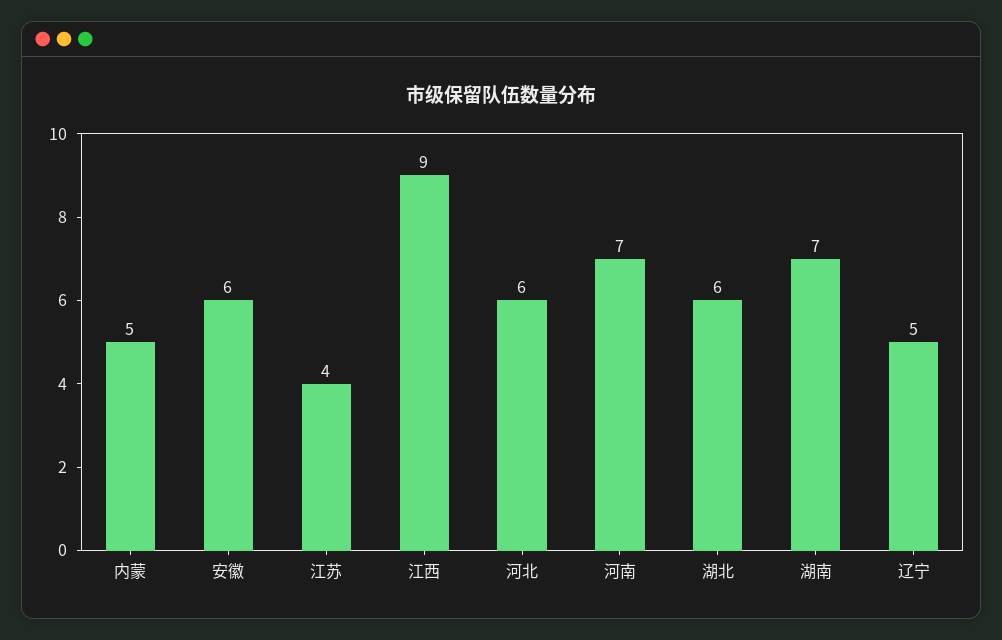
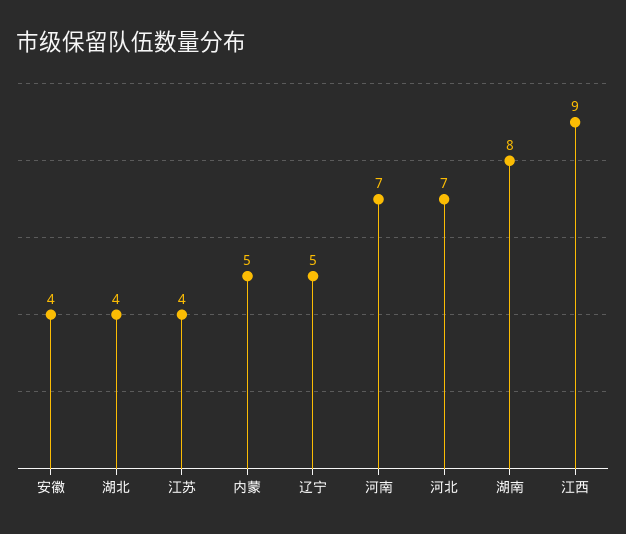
  {
    "内蒙": 5,
-   "安徽": 6,
+   "安徽": 4,
    "江苏": 4,
    "江西": 9,
-   "河北": 6,
+   "河北": 7,
    "河南": 7,
-   "湖北": 6,
+   "湖北": 4,
-   "湖南": 7,
+   "湖南": 8,
    "辽宁": 5
  }

